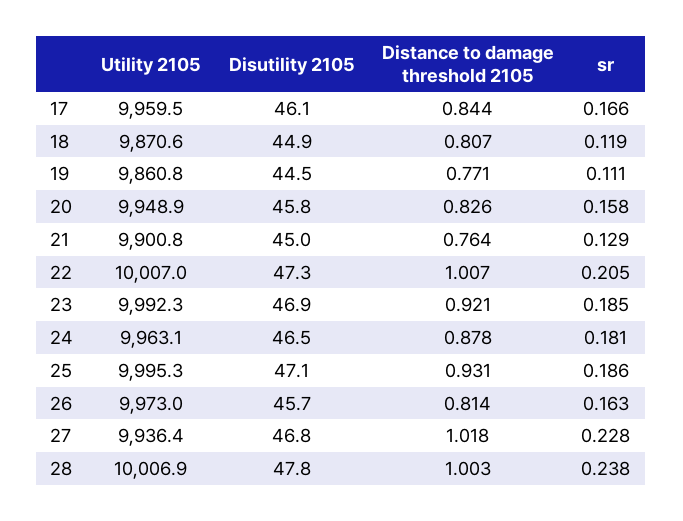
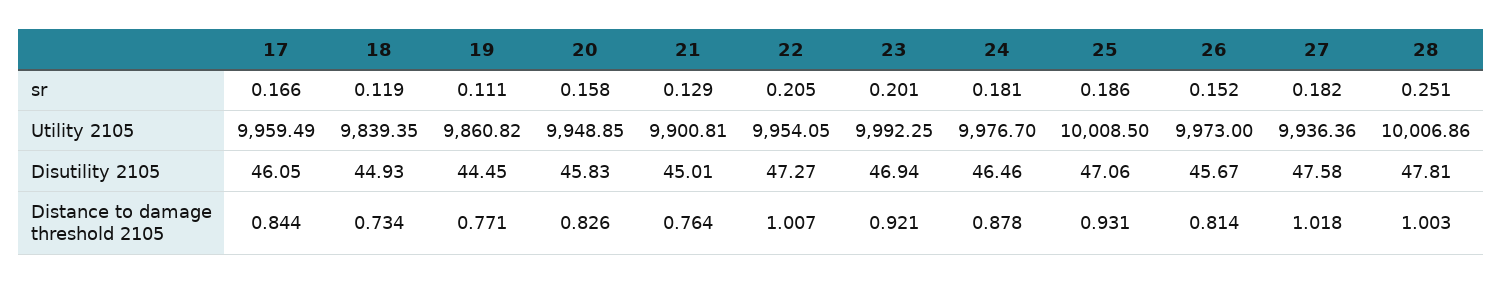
  {
    "Utility 2105": {
      "17": 9959.49,
-     "18": 9870.6,
+     "18": 9839.35,
      "19": 9860.82,
      "20": 9948.85,
      "21": 9900.81,
-     "22": 10007,
+     "22": 9954.05,
      "23": 9992.25,
-     "24": 9963.1,
+     "24": 9976.7,
-     "25": 9995.3,
+     "25": 10008.5,
      "26": 9973,
      "27": 9936.36,
      "28": 10006.86
    },
    "Disutility 2105": {
      "17": 46.05,
      "18": 44.93,
      "19": 44.45,
      "20": 45.83,
      "21": 45.01,
      "22": 47.27,
      "23": 46.94,
      "24": 46.46,
      "25": 47.06,
      "26": 45.67,
-     "27": 46.8,
+     "27": 47.58,
      "28": 47.81
    },
    "Distance to damage threshold 2105": {
      "17": 0.844,
-     "18": 0.807,
+     "18": 0.734,
      "19": 0.771,
      "20": 0.826,
      "21": 0.764,
      "22": 1.007,
      "23": 0.921,
      "24": 0.878,
      "25": 0.931,
      "26": 0.814,
      "27": 1.018,
      "28": 1.003
    },
    "sr": {
      "17": 0.166,
      "18": 0.119,
      "19": 0.111,
      "20": 0.158,
      "21": 0.129,
      "22": 0.205,
-     "23": 0.185,
+     "23": 0.201,
      "24": 0.181,
      "25": 0.186,
-     "26": 0.163,
+     "26": 0.152,
-     "27": 0.228,
+     "27": 0.182,
-     "28": 0.238
+     "28": 0.251
    }
  }

